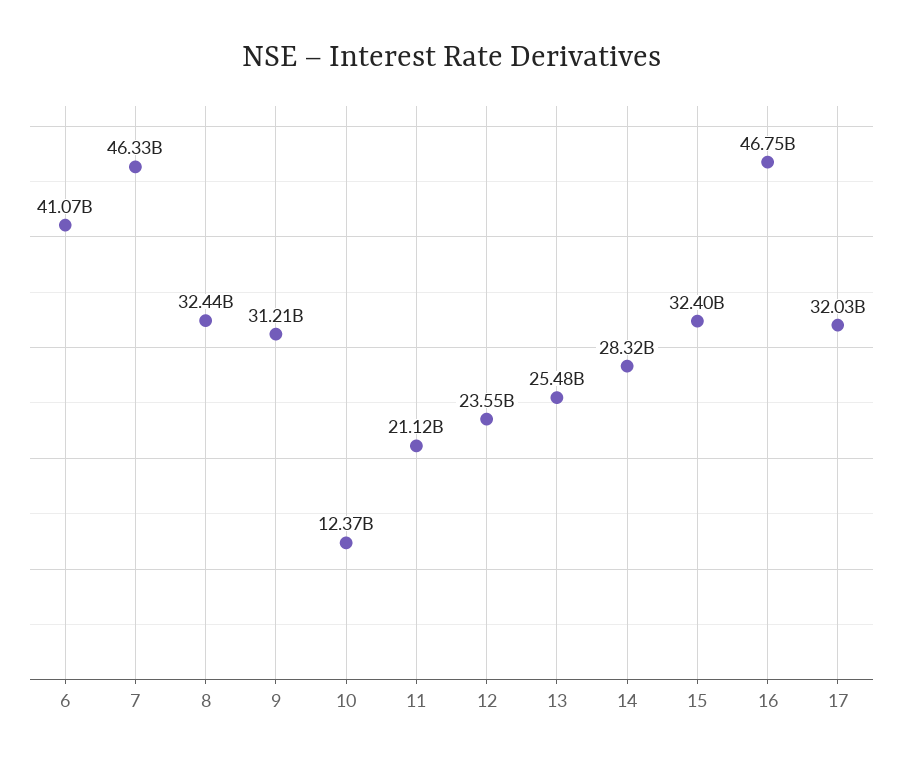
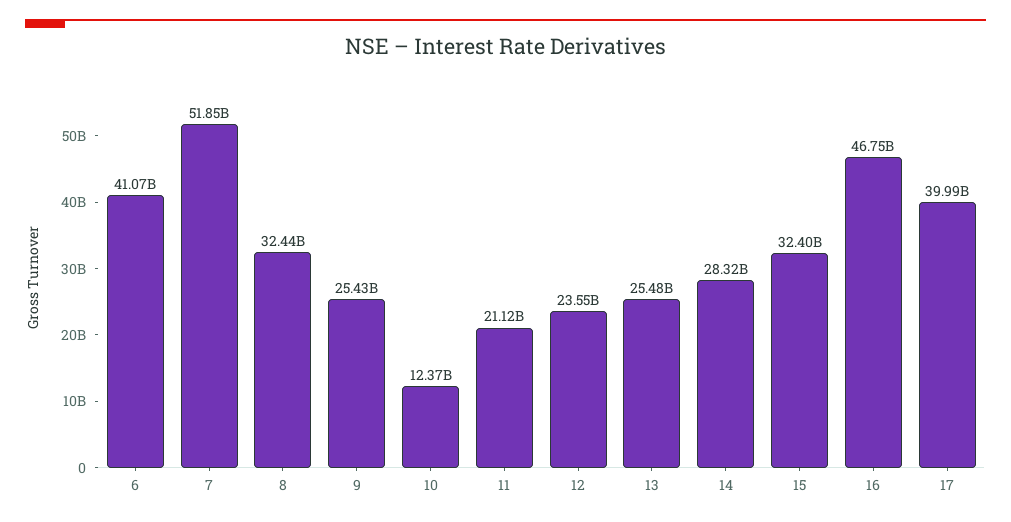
  {
    "6": 41070000000,
-   "7": 46330000000,
+   "7": 51850000000,
    "8": 32440000000,
-   "9": 31210000000,
+   "9": 25430000000,
    "10": 12370000000,
    "11": 21120000000,
    "12": 23550000000,
    "13": 25480000000,
    "14": 28320000000,
    "15": 32400000000,
    "16": 46750000000,
-   "17": 32030000000
+   "17": 39990000000
  }

